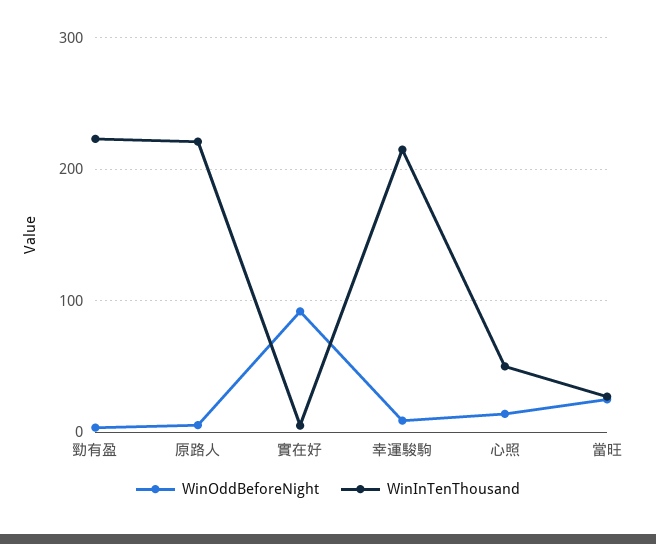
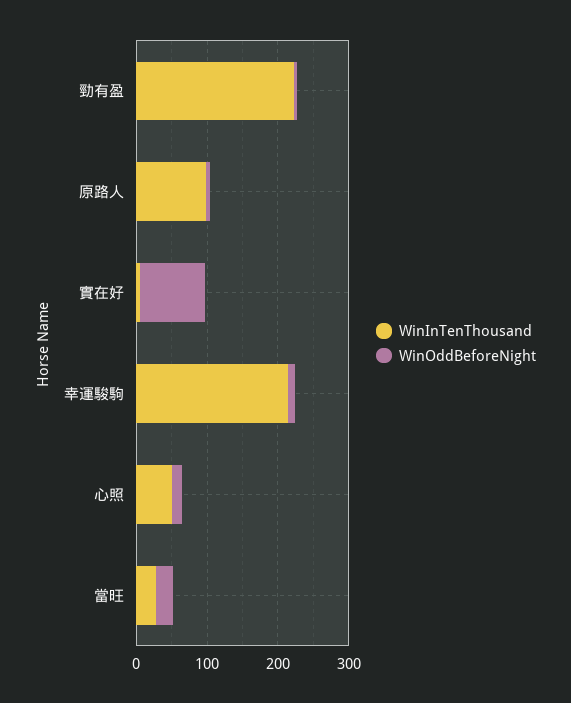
  {
    "WinOddBeforeNight": {
      "勁有盈": 0,
      "原路人": 10,
      "實在好": 90,
      "幸運駿駒": 10,
      "心照": 10,
      "當旺": 30
    },
    "WinInTenThousand": {
      "勁有盈": 220,
-     "原路人": 220,
+     "原路人": 100,
      "實在好": 10,
      "幸運駿駒": 220,
      "心照": 50,
      "當旺": 30
    }
  }

